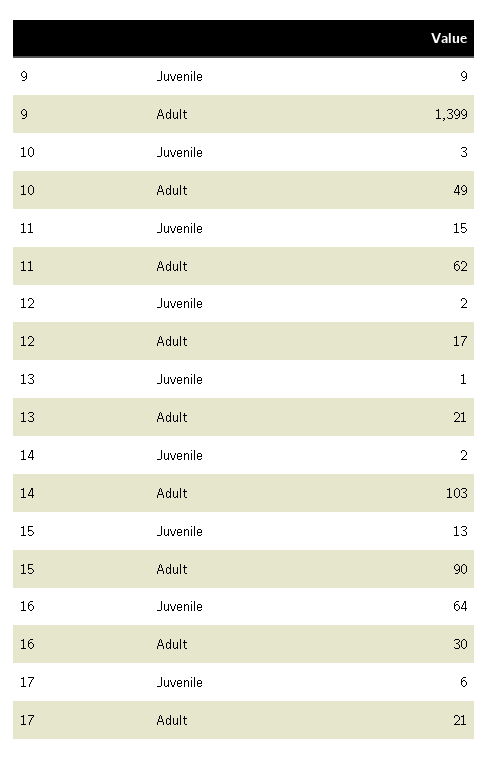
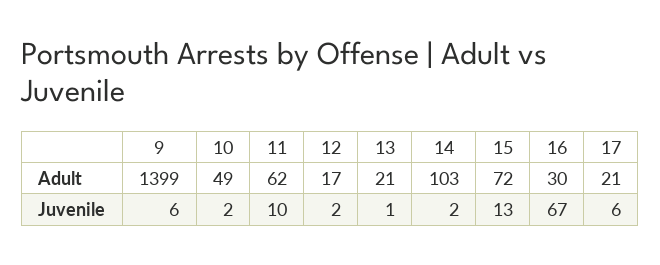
  {
    "9": {
-     "Juvenile": 9,
+     "Juvenile": 6,
      "Adult": 1399
    },
    "10": {
-     "Juvenile": 3,
+     "Juvenile": 2,
      "Adult": 49
    },
    "11": {
-     "Juvenile": 15,
+     "Juvenile": 10,
      "Adult": 62
    },
    "12": {
      "Juvenile": 2,
      "Adult": 17
    },
    "13": {
      "Juvenile": 1,
      "Adult": 21
    },
    "14": {
      "Juvenile": 2,
      "Adult": 103
    },
    "15": {
      "Juvenile": 13,
-     "Adult": 90
+     "Adult": 72
    },
    "16": {
-     "Juvenile": 64,
+     "Juvenile": 67,
      "Adult": 30
    },
    "17": {
      "Juvenile": 6,
      "Adult": 21
    }
  }

